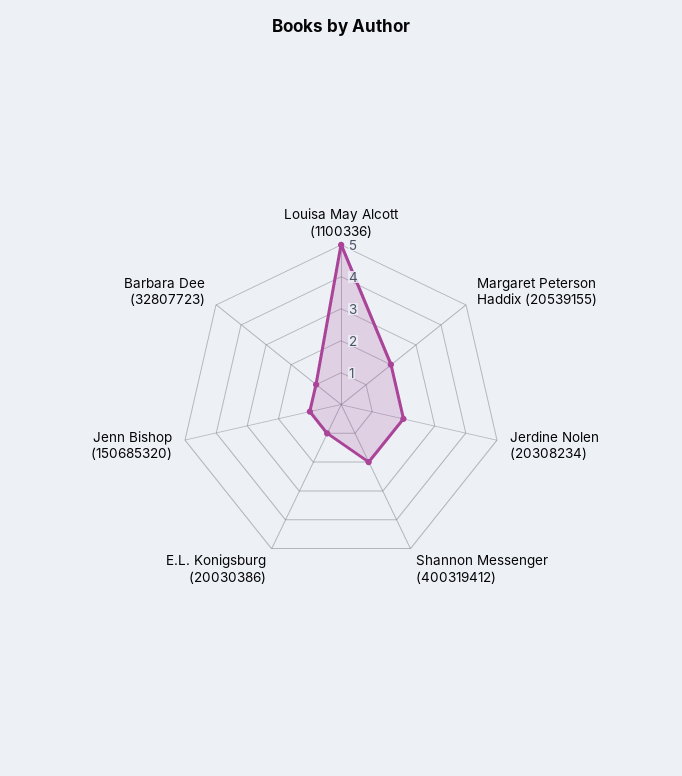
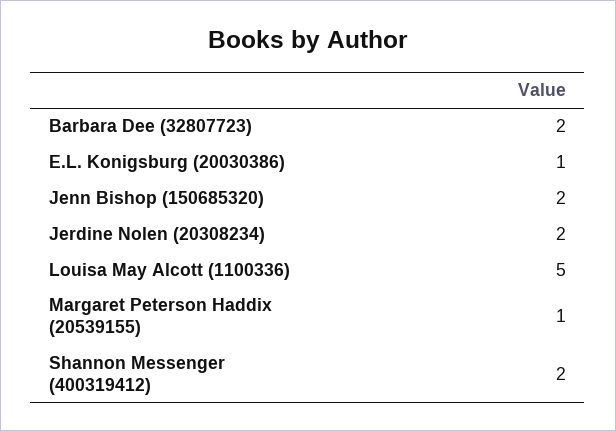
  {
    "Louisa May Alcott (1100336)": 5,
-   "Margaret Peterson Haddix (20539155)": 2,
+   "Margaret Peterson Haddix (20539155)": 1,
    "Jerdine Nolen (20308234)": 2,
    "Shannon Messenger (400319412)": 2,
    "E.L. Konigsburg (20030386)": 1,
-   "Jenn Bishop (150685320)": 1,
+   "Jenn Bishop (150685320)": 2,
-   "Barbara Dee (32807723)": 1
+   "Barbara Dee (32807723)": 2
  }

